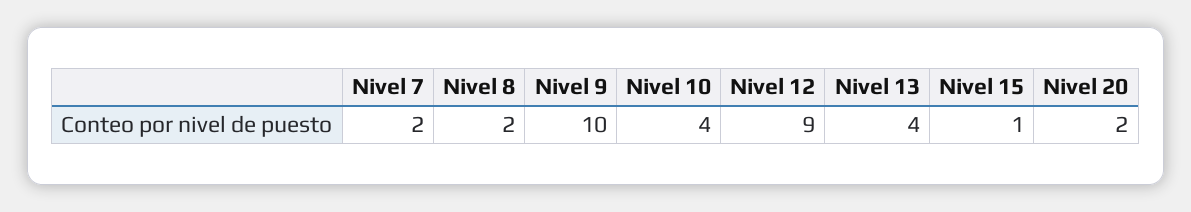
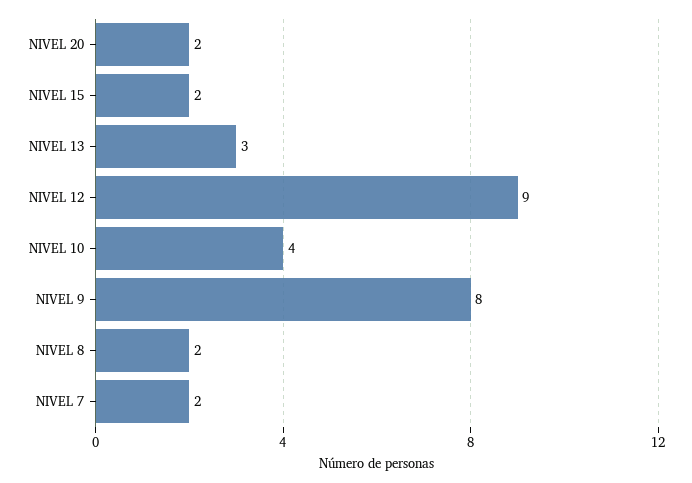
  {
    "Nivel 7": 2,
    "Nivel 8": 2,
-   "Nivel 9": 10,
+   "Nivel 9": 8,
    "Nivel 10": 4,
    "Nivel 12": 9,
-   "Nivel 13": 4,
+   "Nivel 13": 3,
-   "Nivel 15": 1,
+   "Nivel 15": 2,
    "Nivel 20": 2
  }

